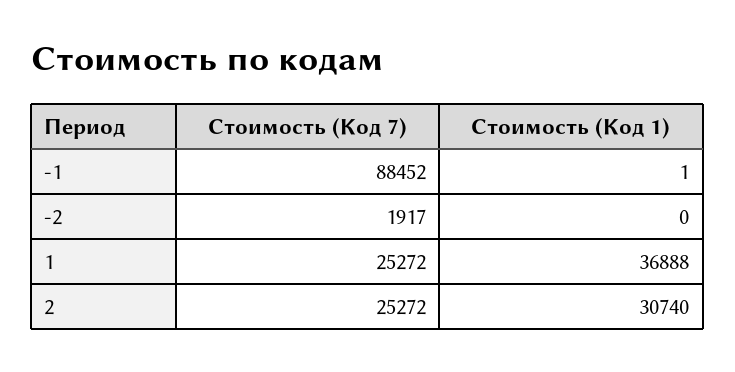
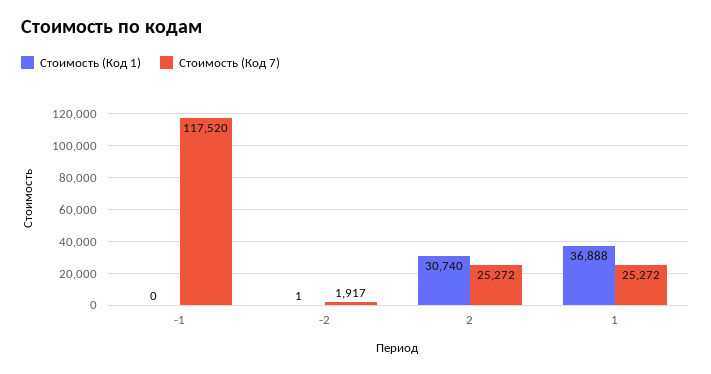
  {
    "Стоимость (Код 7)": {
-     "-1": 88452,
+     "-1": 117520,
      "-2": 1917,
      "1": 25272,
      "2": 25272
    },
    "Стоимость (Код 1)": {
-     "-1": 1,
+     "-1": 0,
-     "-2": 0,
+     "-2": 1,
      "1": 36888,
      "2": 30740
    }
  }

